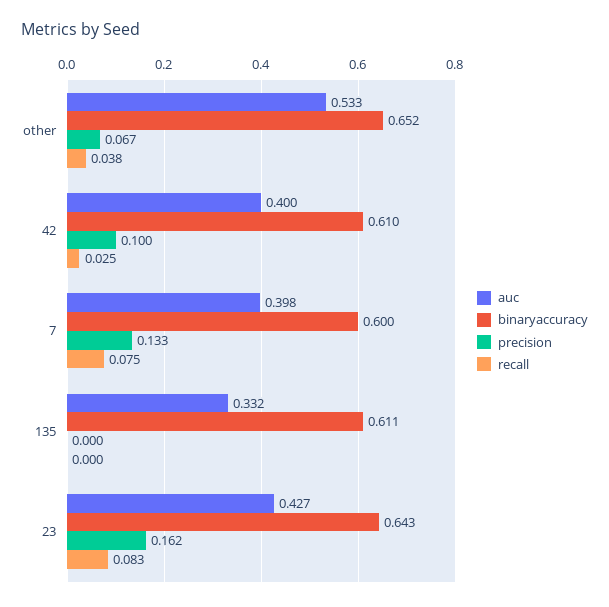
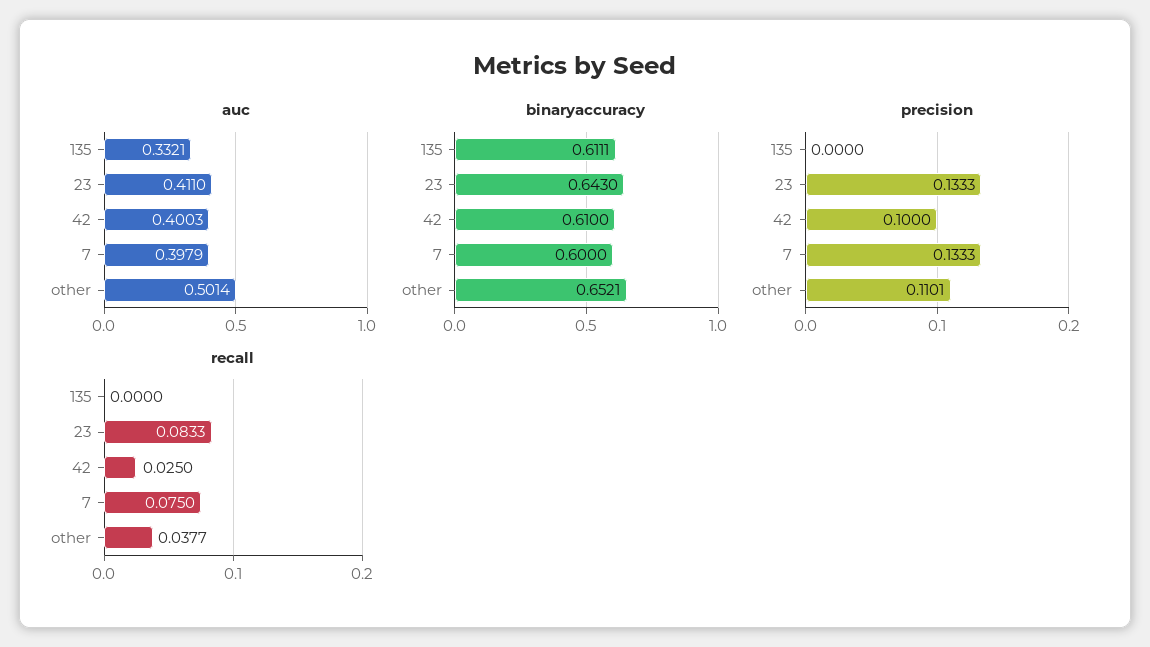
  {
    "auc": {
-     "other": 0.533,
+     "other": 0.5014,
      "42": 0.4003,
      "7": 0.3979,
      "135": 0.3321,
-     "23": 0.427
+     "23": 0.411
    },
    "binaryaccuracy": {
      "other": 0.6521,
      "42": 0.61,
      "7": 0.6,
      "135": 0.6111,
      "23": 0.643
    },
    "precision": {
-     "other": 0.067,
+     "other": 0.1101,
      "42": 0.1,
      "7": 0.1333,
      "135": 0,
-     "23": 0.162
+     "23": 0.1333
    },
    "recall": {
      "other": 0.0377,
      "42": 0.025,
      "7": 0.075,
      "135": 0,
      "23": 0.0833
    }
  }

